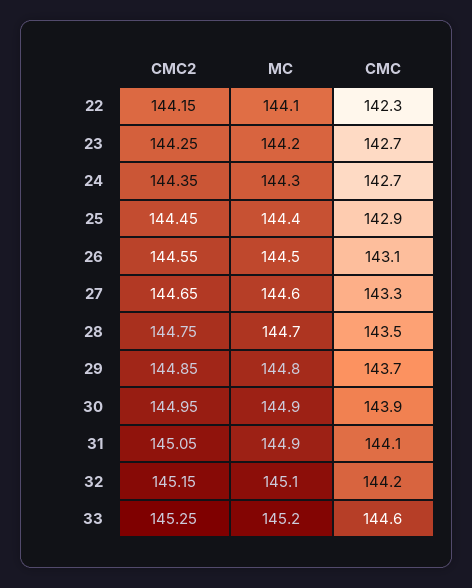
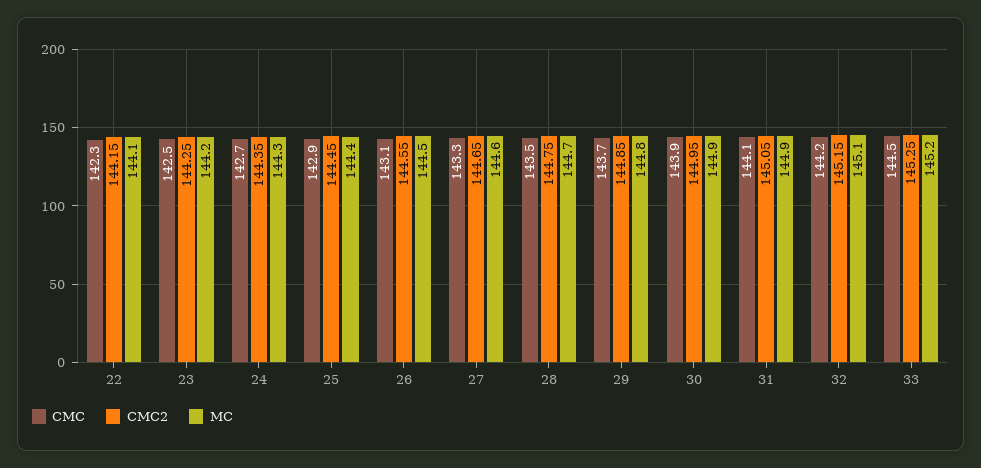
  {
    "CMC2": {
      "22": 144.15,
      "23": 144.25,
      "24": 144.35,
      "25": 144.45,
      "26": 144.55,
      "27": 144.65,
      "28": 144.75,
      "29": 144.85,
      "30": 144.95,
      "31": 145.05,
      "32": 145.15,
      "33": 145.25
    },
    "MC": {
      "22": 144.1,
      "23": 144.2,
      "24": 144.3,
      "25": 144.4,
      "26": 144.5,
      "27": 144.6,
      "28": 144.7,
      "29": 144.8,
      "30": 144.9,
      "31": 144.9,
      "32": 145.1,
      "33": 145.2
    },
    "CMC": {
      "22": 142.3,
-     "23": 142.7,
+     "23": 142.5,
      "24": 142.7,
      "25": 142.9,
      "26": 143.1,
      "27": 143.3,
      "28": 143.5,
      "29": 143.7,
      "30": 143.9,
      "31": 144.1,
      "32": 144.2,
-     "33": 144.6
+     "33": 144.5
    }
  }

